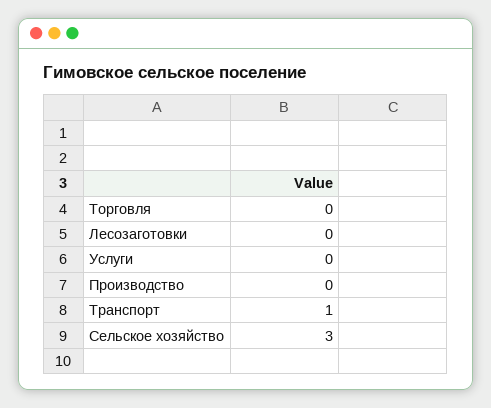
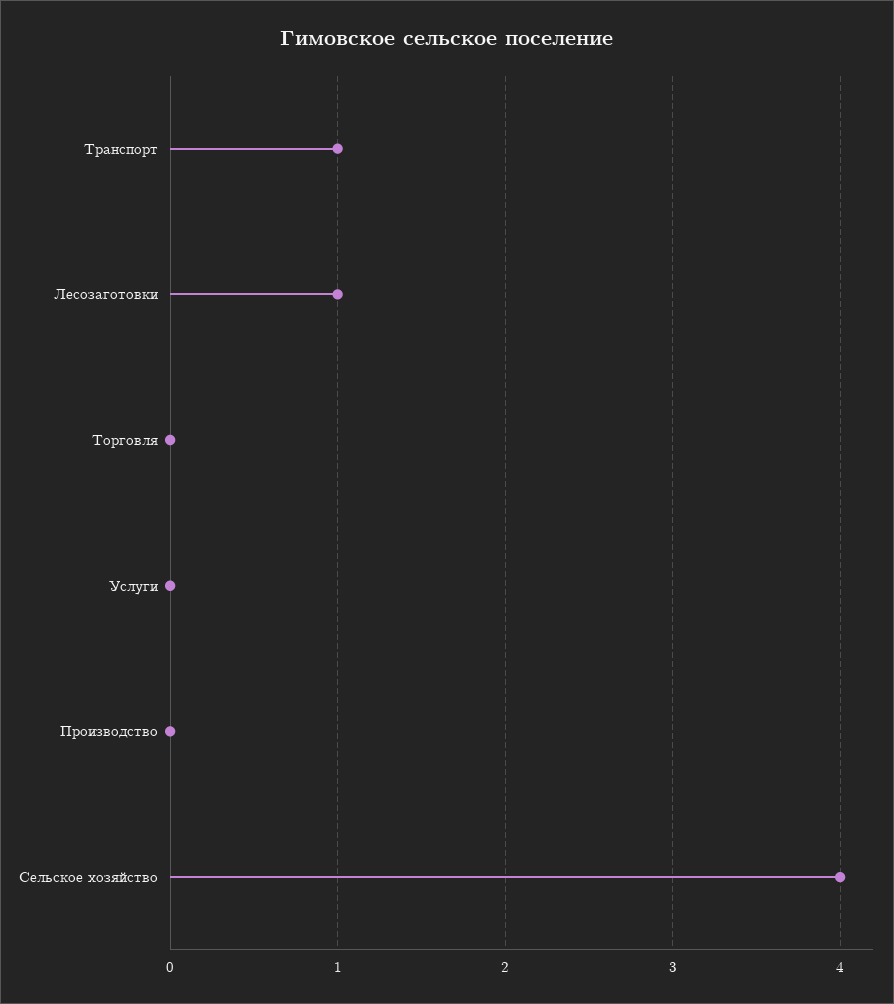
  {
    "Торговля": 0,
-   "Лесозаготовки": 0,
+   "Лесозаготовки": 1,
    "Услуги": 0,
    "Производство": 0,
    "Транспорт": 1,
-   "Сельское хозяйство": 3
+   "Сельское хозяйство": 4
  }

